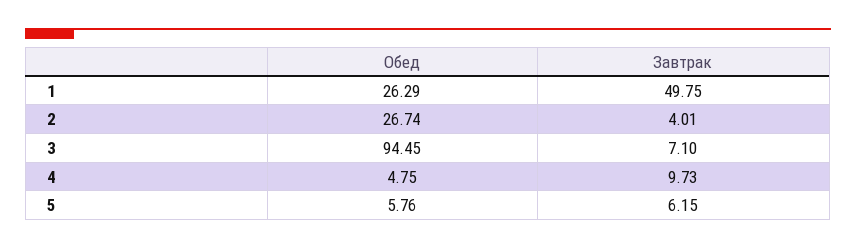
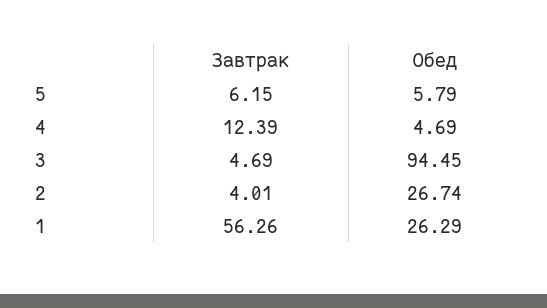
  {
    "Обед": {
      "1": 26.29,
      "2": 26.74,
      "3": 94.45,
-     "4": 4.75,
+     "4": 4.69,
-     "5": 5.76
+     "5": 5.79
    },
    "Завтрак": {
-     "1": 49.75,
+     "1": 56.26,
      "2": 4.01,
-     "3": 7.1,
+     "3": 4.69,
-     "4": 9.73,
+     "4": 12.39,
      "5": 6.15
    }
  }

